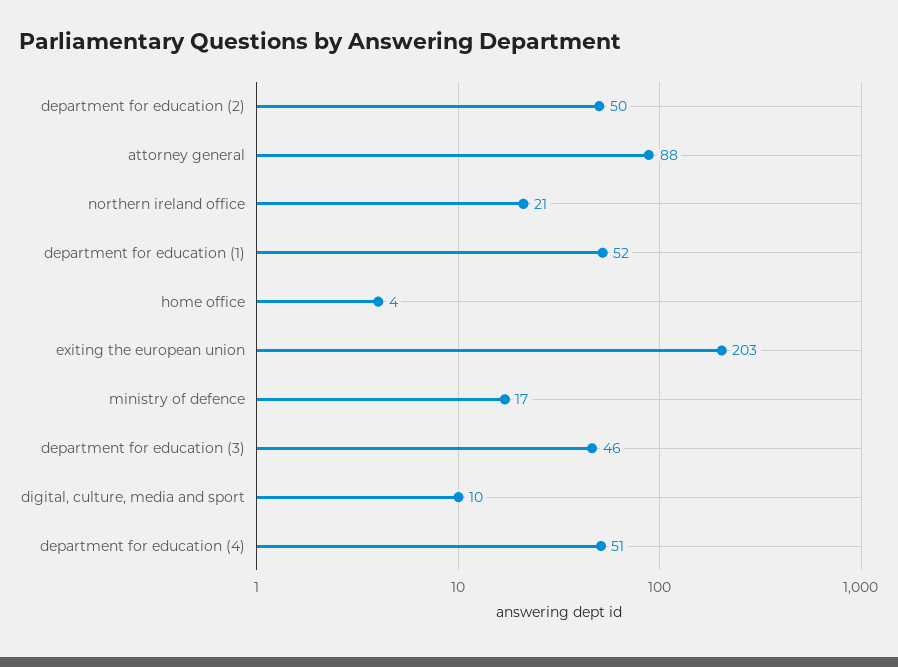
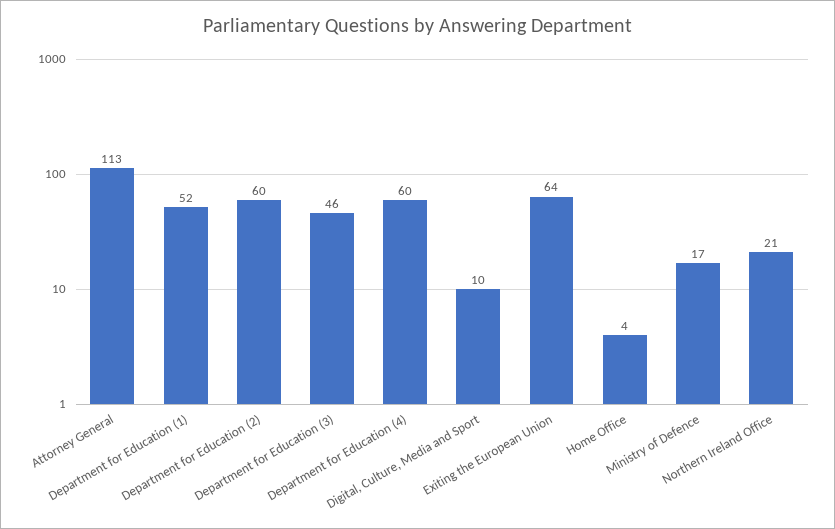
  {
-   "department for education (2)": 50,
+   "department for education (2)": 60,
-   "attorney general": 88,
+   "attorney general": 113,
    "northern ireland office": 21,
    "department for education (1)": 52,
    "home office": 4,
-   "exiting the european union": 203,
+   "exiting the european union": 64,
    "ministry of defence": 17,
    "department for education (3)": 46,
    "digital, culture, media and sport": 10,
-   "department for education (4)": 51
+   "department for education (4)": 60
  }

